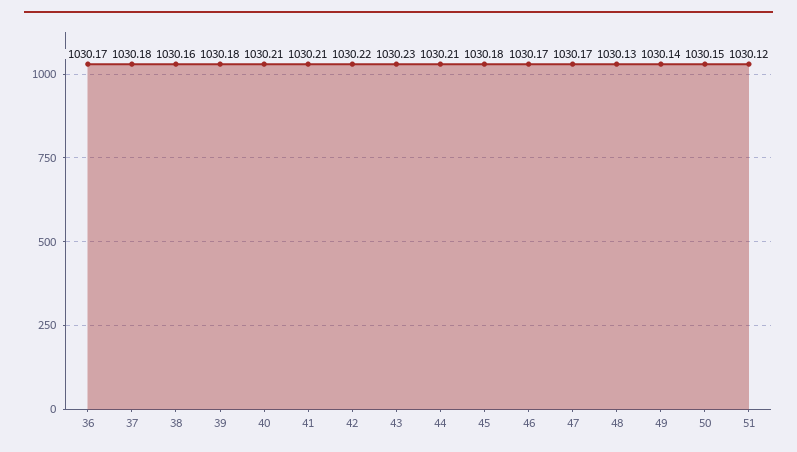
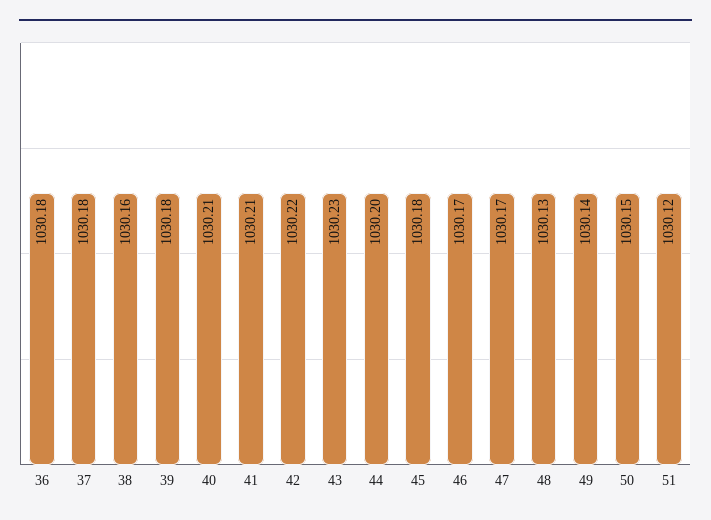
  {
-   "36": 1030.17,
+   "36": 1030.18,
    "37": 1030.18,
    "38": 1030.16,
    "39": 1030.18,
    "40": 1030.21,
    "41": 1030.21,
    "42": 1030.22,
    "43": 1030.23,
-   "44": 1030.21,
+   "44": 1030.2,
    "45": 1030.18,
    "46": 1030.17,
    "47": 1030.17,
    "48": 1030.13,
    "49": 1030.14,
    "50": 1030.15,
    "51": 1030.12
  }

